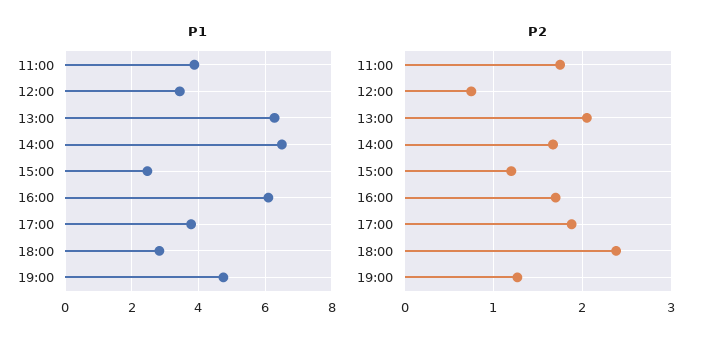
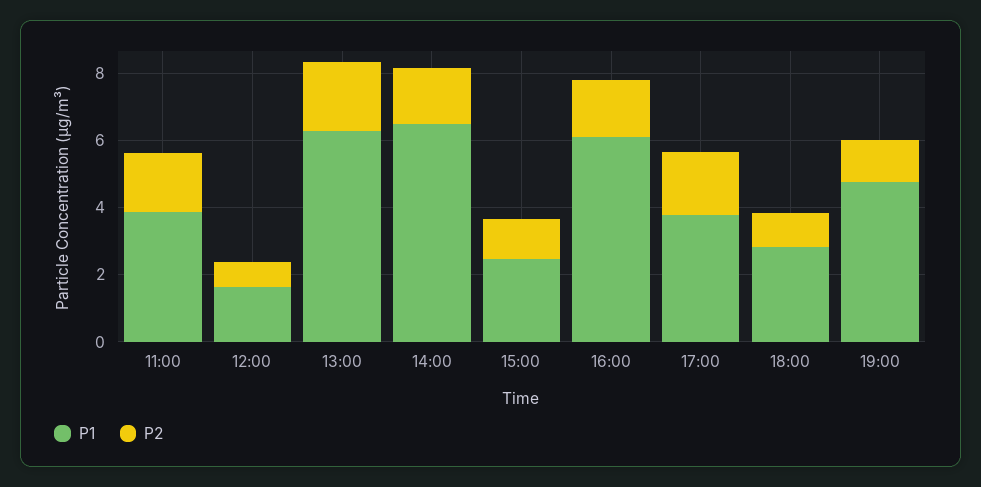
  {
    "P1": {
      "11:00": 3.8,
-     "12:00": 3.4,
+     "12:00": 1.5,
      "13:00": 6.2,
      "14:00": 6.6,
      "15:00": 2.4,
      "16:00": 6.2,
      "17:00": 3.8,
      "18:00": 2.8,
      "19:00": 4.8
    },
    "P2": {
      "11:00": 1.8,
      "12:00": 0.8,
      "13:00": 2.1,
      "14:00": 1.7,
      "15:00": 1.2,
      "16:00": 1.7,
      "17:00": 1.9,
-     "18:00": 2.4,
+     "18:00": 1,
      "19:00": 1.3
    }
  }

